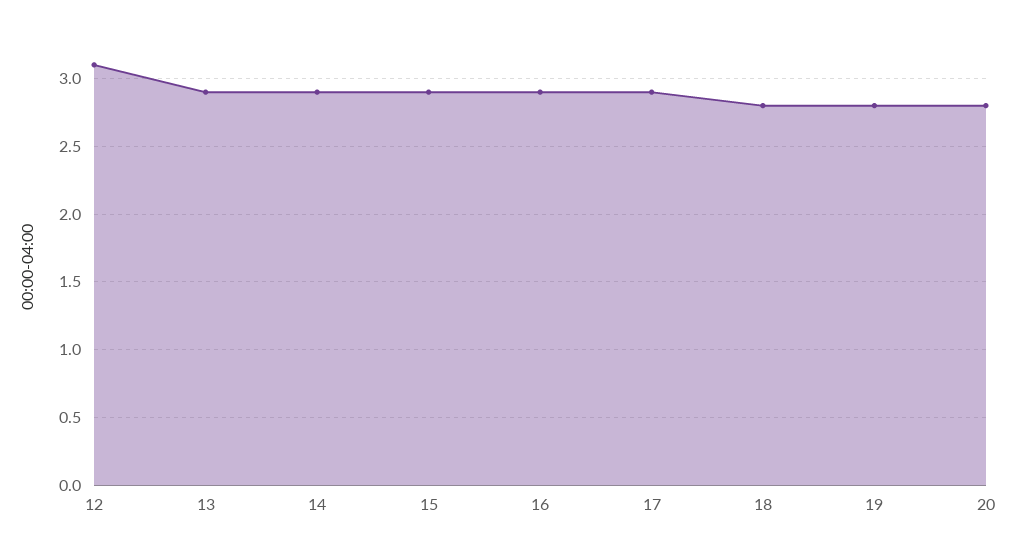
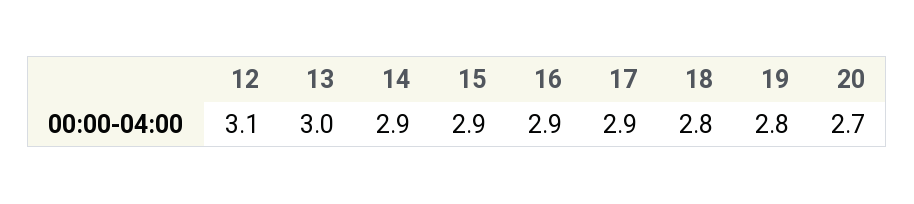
  {
    "12": 3.1,
-   "13": 2.9,
+   "13": 3,
    "14": 2.9,
    "15": 2.9,
    "16": 2.9,
    "17": 2.9,
    "18": 2.8,
    "19": 2.8,
-   "20": 2.8
+   "20": 2.7
  }

